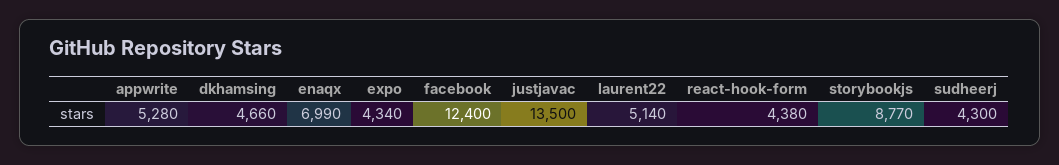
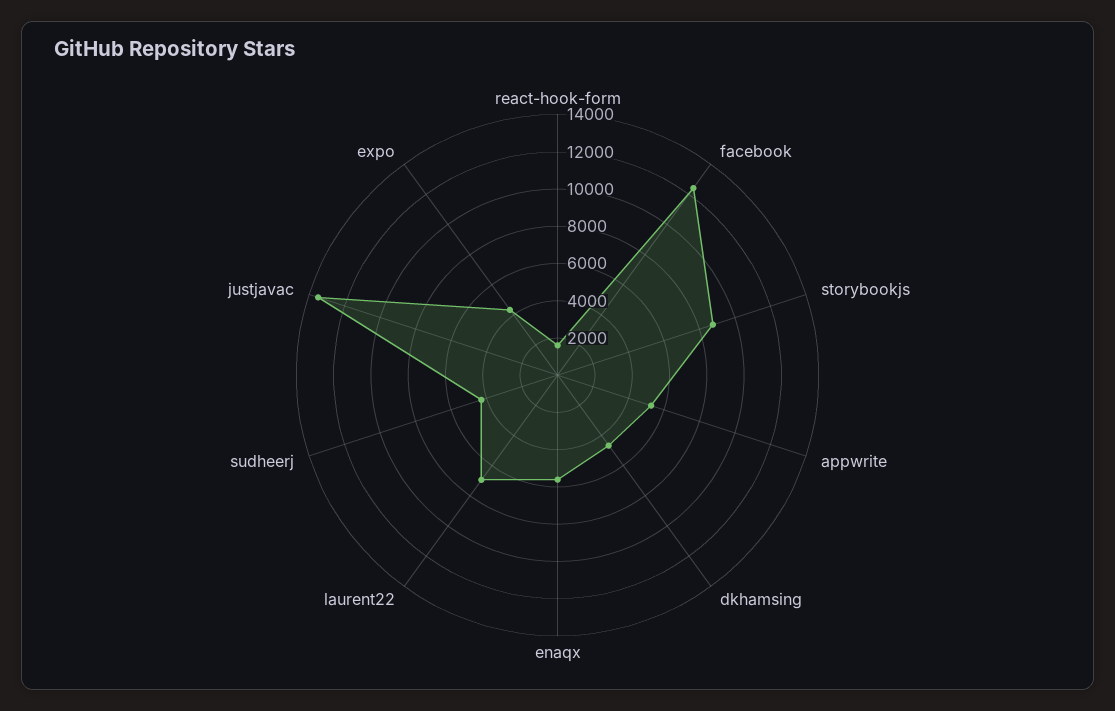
  {
    "appwrite": 5280,
    "dkhamsing": 4660,
-   "enaqx": 6990,
+   "enaqx": 5500,
    "expo": 4340,
    "facebook": 12400,
    "justjavac": 13500,
-   "laurent22": 5140,
+   "laurent22": 7000,
-   "react-hook-form": 4380,
+   "react-hook-form": 1500,
    "storybookjs": 8770,
    "sudheerj": 4300
  }

